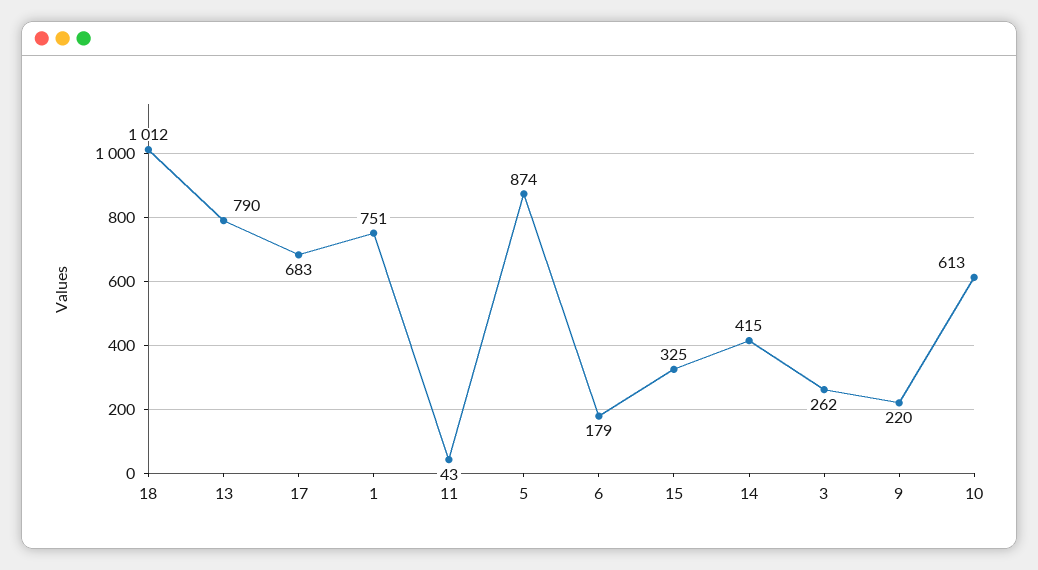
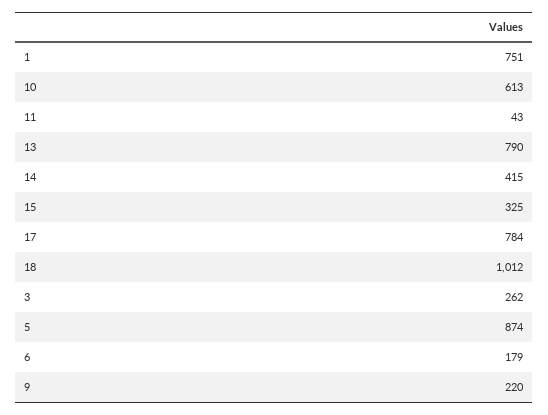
  {
    "18": 1012,
    "13": 790,
-   "17": 683,
+   "17": 784,
    "1": 751,
    "11": 43,
    "5": 874,
    "6": 179,
    "15": 325,
    "14": 415,
    "3": 262,
    "9": 220,
    "10": 613
  }

